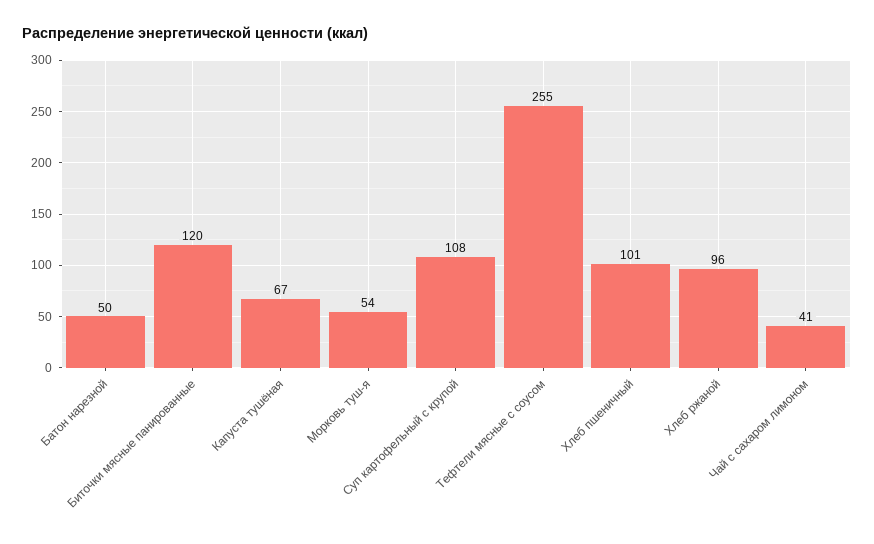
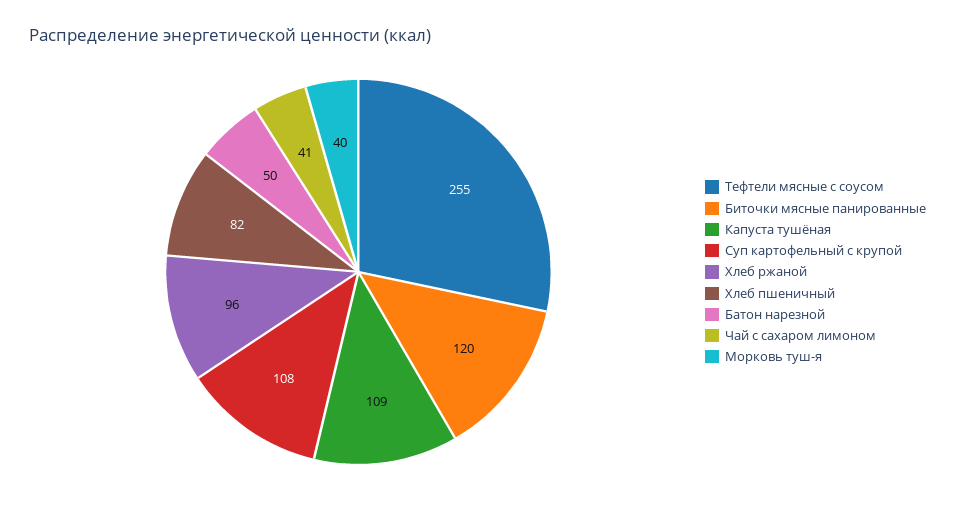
  {
    "Батон нарезной": 50,
    "Биточки мясные панированные": 120,
-   "Капуста тушёная": 67,
+   "Капуста тушёная": 109,
-   "Морковь туш-я": 54,
+   "Морковь туш-я": 40,
    "Суп картофельный с крупой": 108,
    "Тефтели мясные с соусом": 255,
-   "Хлеб пшеничный": 101,
+   "Хлеб пшеничный": 82,
    "Хлеб ржаной": 96,
    "Чай с сахаром лимоном": 41
  }

